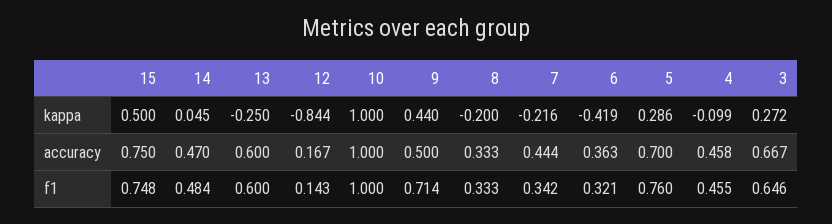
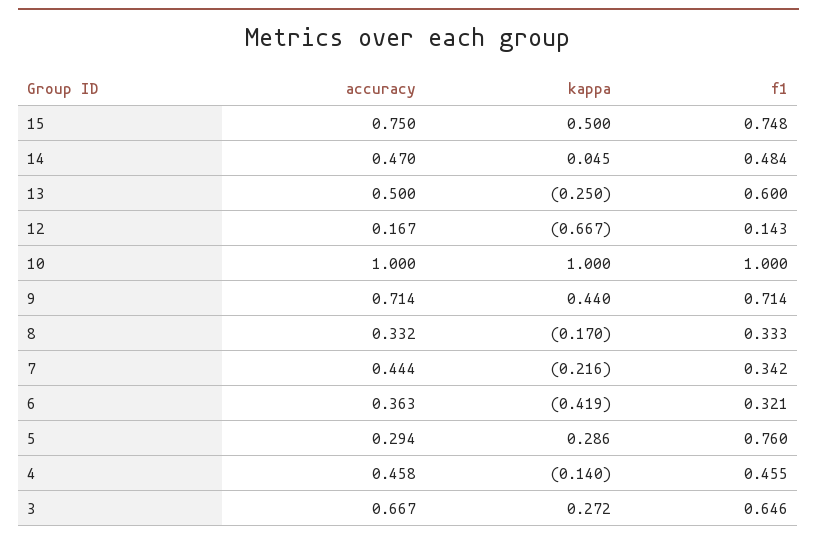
  {
    "15": {
      "kappa": 0.5,
      "accuracy": 0.75,
      "f1": 0.748
    },
    "14": {
      "kappa": 0.045,
      "accuracy": 0.47,
      "f1": 0.484
    },
    "13": {
      "kappa": -0.25,
-     "accuracy": 0.6,
+     "accuracy": 0.5,
      "f1": 0.6
    },
    "12": {
-     "kappa": -0.844,
+     "kappa": -0.667,
      "accuracy": 0.167,
      "f1": 0.143
    },
    "10": {
      "kappa": 1,
      "accuracy": 1,
      "f1": 1
    },
    "9": {
      "kappa": 0.44,
-     "accuracy": 0.5,
+     "accuracy": 0.714,
      "f1": 0.714
    },
    "8": {
-     "kappa": -0.2,
+     "kappa": -0.17,
-     "accuracy": 0.333,
+     "accuracy": 0.332,
      "f1": 0.333
    },
    "7": {
      "kappa": -0.216,
      "accuracy": 0.444,
      "f1": 0.342
    },
    "6": {
      "kappa": -0.419,
      "accuracy": 0.363,
      "f1": 0.321
    },
    "5": {
      "kappa": 0.286,
-     "accuracy": 0.7,
+     "accuracy": 0.294,
      "f1": 0.76
    },
    "4": {
-     "kappa": -0.099,
+     "kappa": -0.14,
      "accuracy": 0.458,
      "f1": 0.455
    },
    "3": {
      "kappa": 0.272,
      "accuracy": 0.667,
      "f1": 0.646
    }
  }

